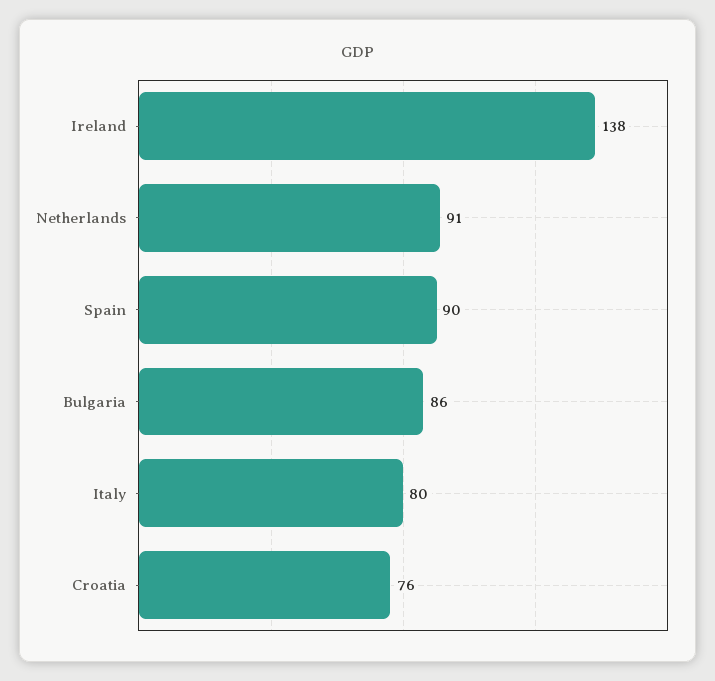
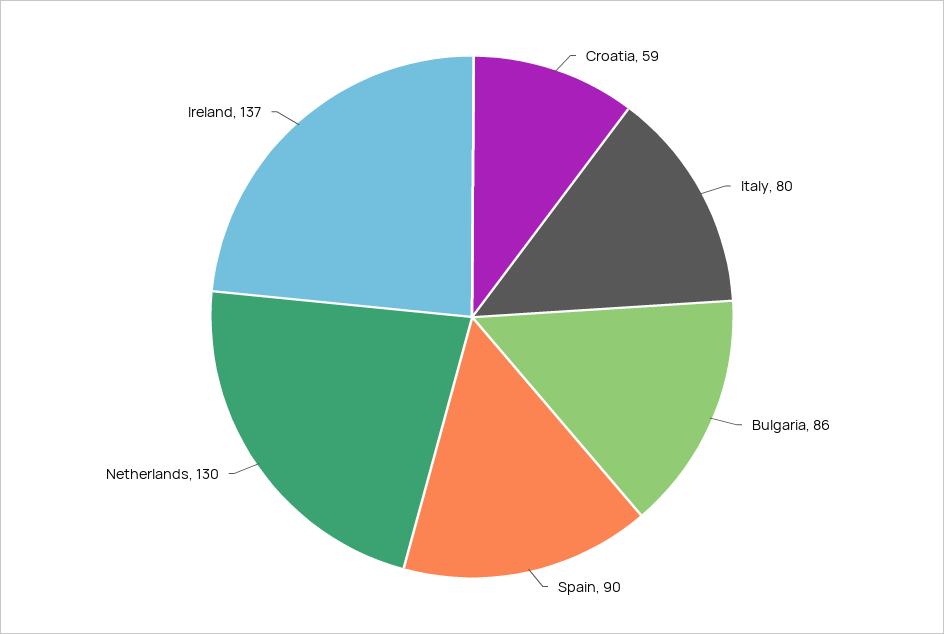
  {
-   "Ireland": 138,
+   "Ireland": 137,
-   "Netherlands": 91,
+   "Netherlands": 130,
    "Spain": 90,
    "Bulgaria": 86,
    "Italy": 80,
-   "Croatia": 76
+   "Croatia": 59
  }

